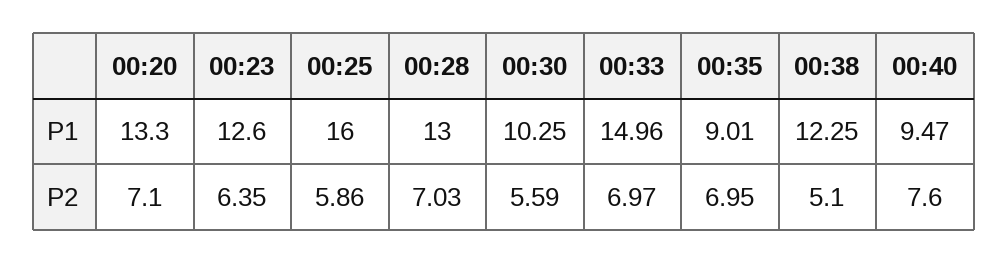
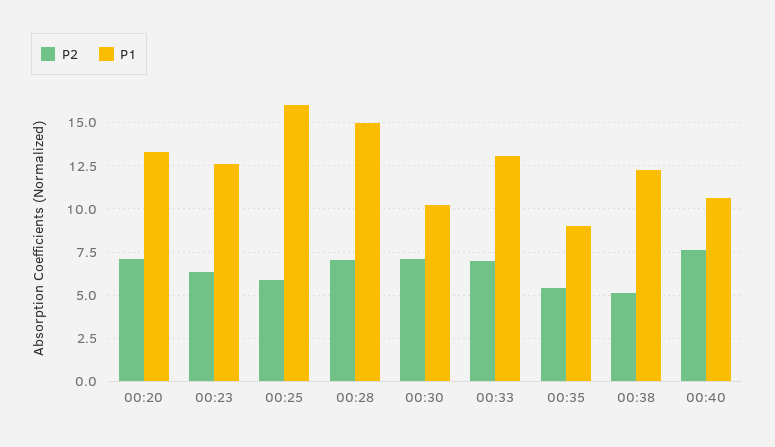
  {
    "P1": {
      "00:20": 13.3,
      "00:23": 12.6,
      "00:25": 16,
-     "00:28": 13,
+     "00:28": 15,
      "00:30": 10.25,
-     "00:33": 14.96,
+     "00:33": 13,
      "00:35": 9.01,
      "00:38": 12.25,
-     "00:40": 9.47
+     "00:40": 10.5
    },
    "P2": {
      "00:20": 7.1,
      "00:23": 6.35,
      "00:25": 5.86,
      "00:28": 7.03,
-     "00:30": 5.59,
+     "00:30": 7,
      "00:33": 6.97,
-     "00:35": 6.95,
+     "00:35": 5.5,
      "00:38": 5.1,
      "00:40": 7.6
    }
  }

